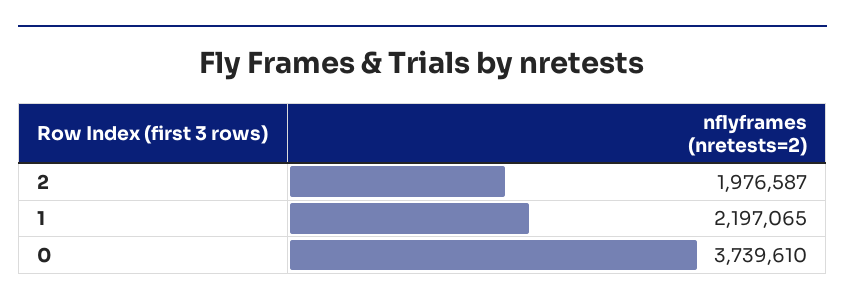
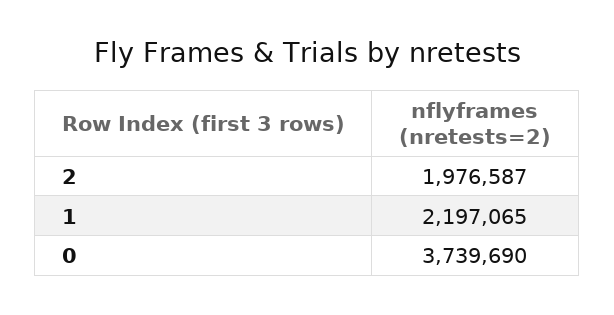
  {
    "2": 1976587,
    "1": 2197065,
-   "0": 3739610
+   "0": 3739690
  }

